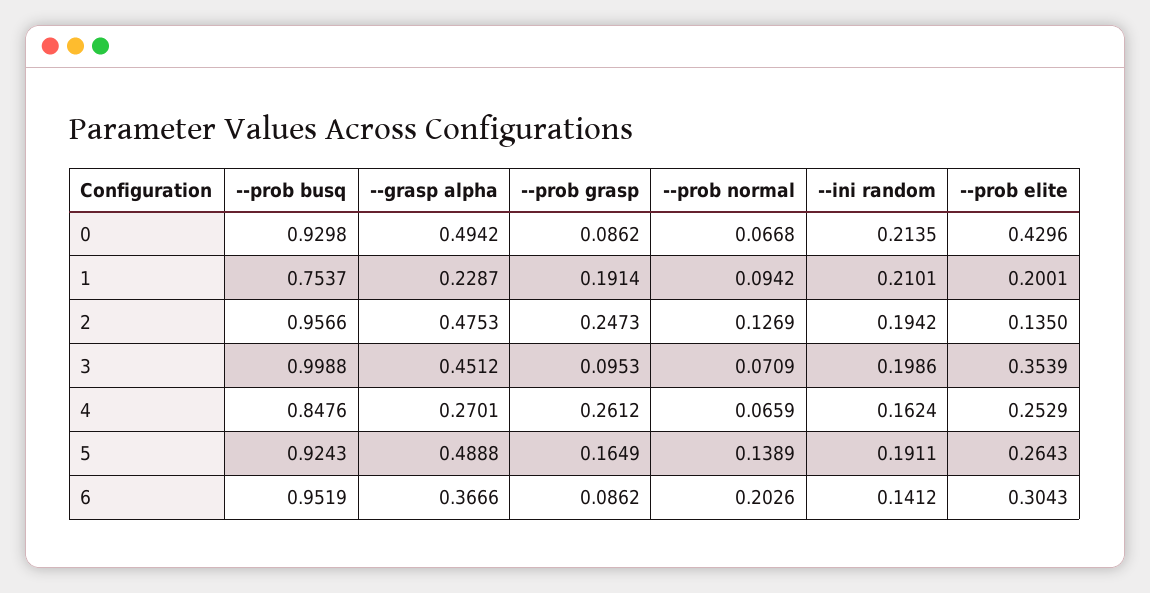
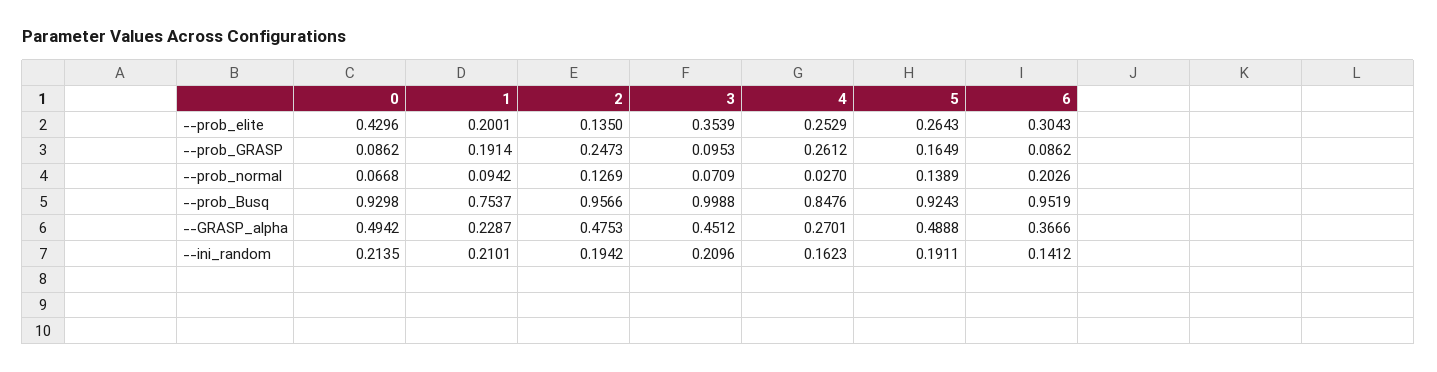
  {
    "--prob busq": {
      "0": 0.9298,
      "1": 0.7537,
      "2": 0.9566,
      "3": 0.9988,
      "4": 0.8476,
      "5": 0.9243,
      "6": 0.9519
    },
    "--grasp alpha": {
      "0": 0.4942,
      "1": 0.2287,
      "2": 0.4753,
      "3": 0.4512,
      "4": 0.2701,
      "5": 0.4888,
      "6": 0.3666
    },
    "--prob grasp": {
      "0": 0.0862,
      "1": 0.1914,
      "2": 0.2473,
      "3": 0.0953,
      "4": 0.2612,
      "5": 0.1649,
      "6": 0.0862
    },
    "--prob normal": {
      "0": 0.0668,
      "1": 0.0942,
      "2": 0.1269,
      "3": 0.0709,
-     "4": 0.0659,
+     "4": 0.027,
      "5": 0.1389,
      "6": 0.2026
    },
    "--ini random": {
      "0": 0.2135,
      "1": 0.2101,
      "2": 0.1942,
-     "3": 0.1986,
+     "3": 0.2096,
-     "4": 0.1624,
+     "4": 0.1623,
      "5": 0.1911,
      "6": 0.1412
    },
    "--prob elite": {
      "0": 0.4296,
      "1": 0.2001,
      "2": 0.135,
      "3": 0.3539,
      "4": 0.2529,
      "5": 0.2643,
      "6": 0.3043
    }
  }

